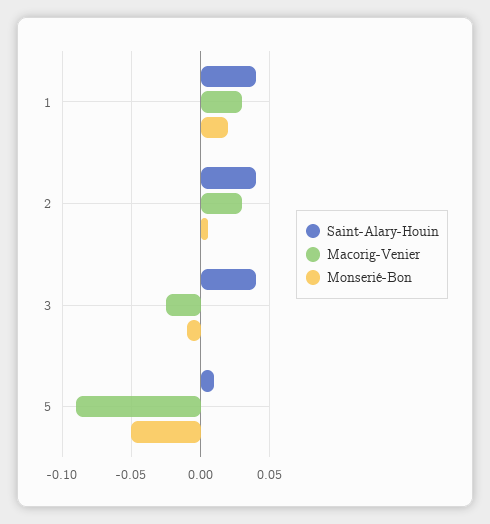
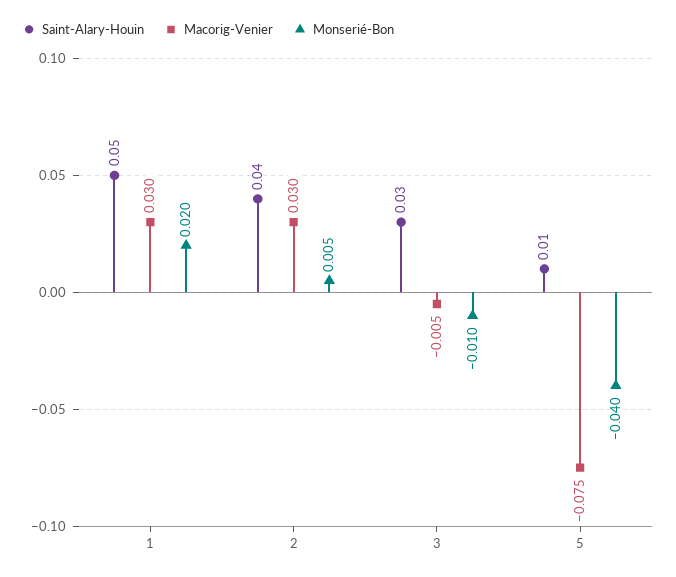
  {
    "Saint-Alary-Houin": {
-     "1": 0.04,
+     "1": 0.05,
      "2": 0.04,
-     "3": 0.04,
+     "3": 0.03,
      "5": 0.01
    },
    "Macorig-Venier": {
      "1": 0.03,
      "2": 0.03,
-     "3": -0.025,
+     "3": -0.005,
-     "5": -0.09
+     "5": -0.075
    },
    "Monserié-Bon": {
      "1": 0.02,
      "2": 0.005,
      "3": -0.01,
-     "5": -0.05
+     "5": -0.04
    }
  }

